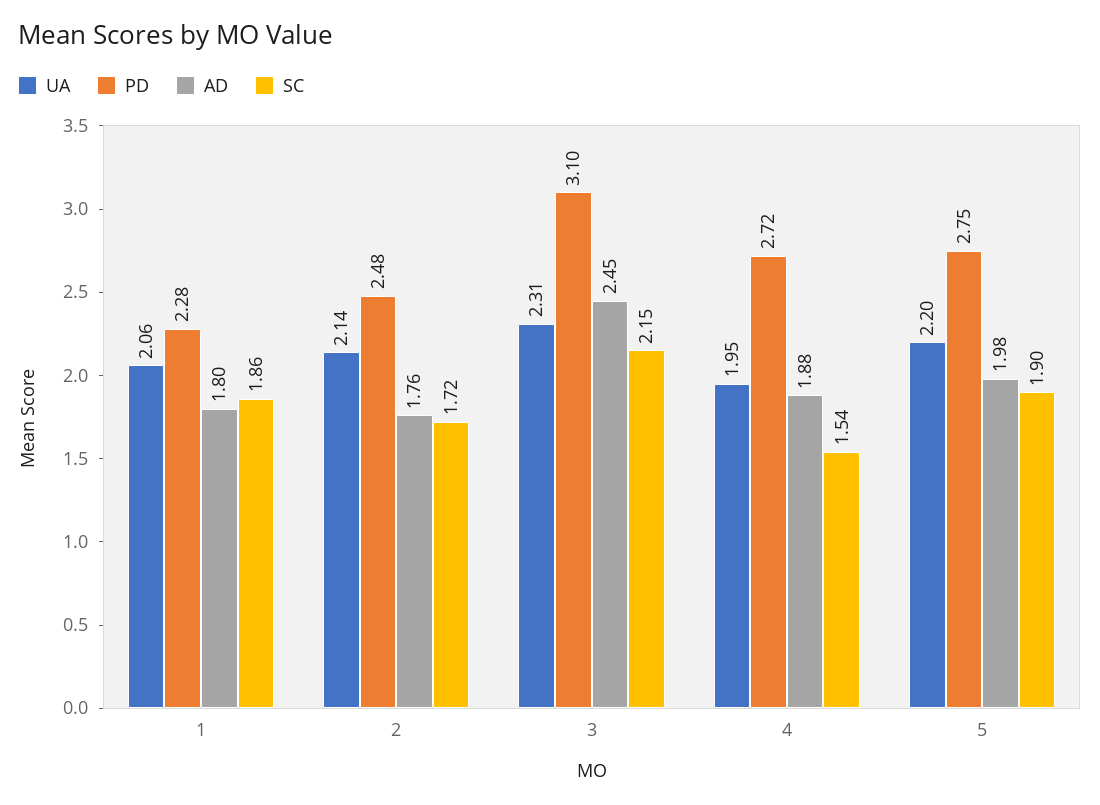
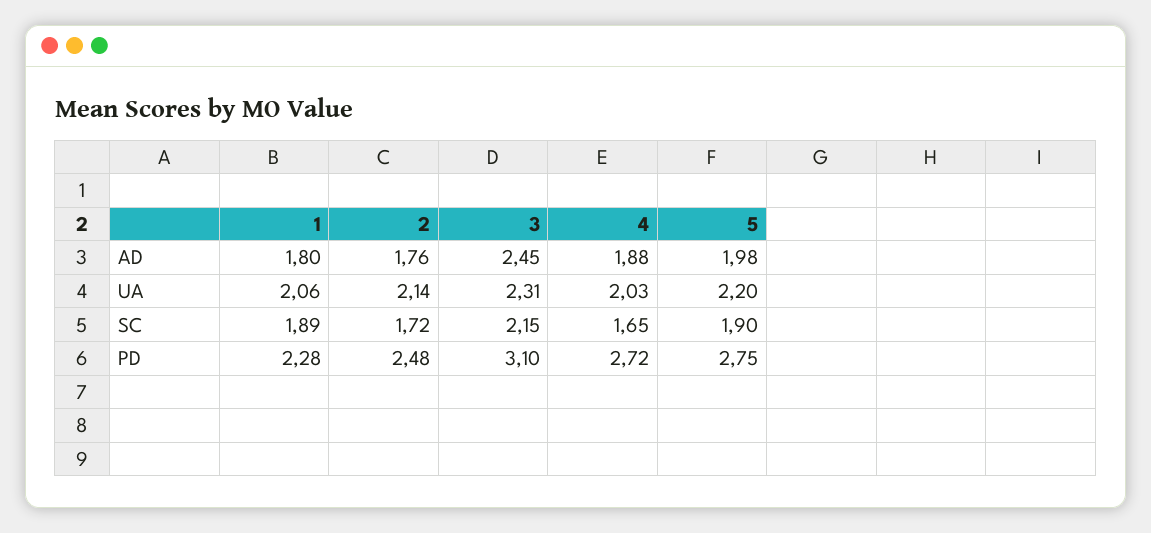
  {
    "UA": {
      "1": 2.06,
      "2": 2.14,
      "3": 2.31,
-     "4": 1.95,
+     "4": 2.03,
      "5": 2.2
    },
    "PD": {
      "1": 2.28,
      "2": 2.48,
      "3": 3.1,
      "4": 2.72,
      "5": 2.75
    },
    "AD": {
      "1": 1.8,
      "2": 1.76,
      "3": 2.45,
      "4": 1.88,
      "5": 1.98
    },
    "SC": {
-     "1": 1.86,
+     "1": 1.89,
      "2": 1.72,
      "3": 2.15,
-     "4": 1.54,
+     "4": 1.65,
      "5": 1.9
    }
  }

